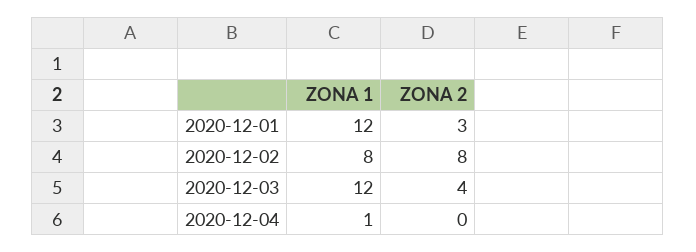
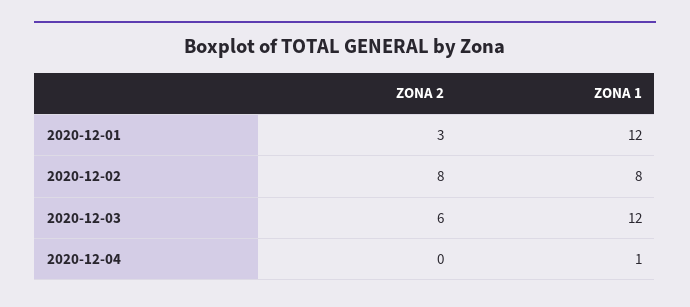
  {
    "ZONA 1": {
      "2020-12-01": 12,
      "2020-12-02": 8,
      "2020-12-03": 12,
      "2020-12-04": 1
    },
    "ZONA 2": {
      "2020-12-01": 3,
      "2020-12-02": 8,
-     "2020-12-03": 4,
+     "2020-12-03": 6,
      "2020-12-04": 0
    }
  }

